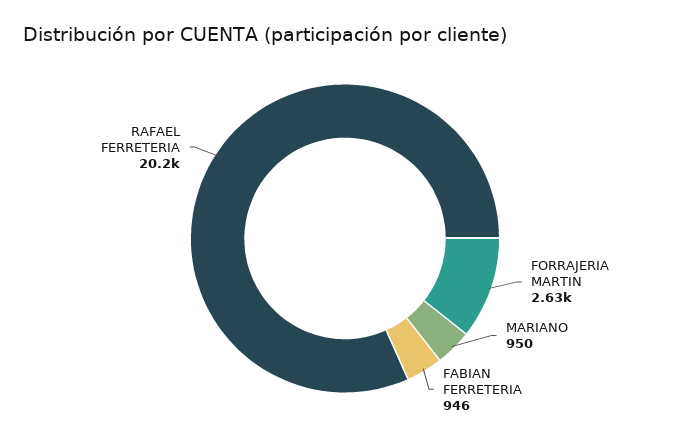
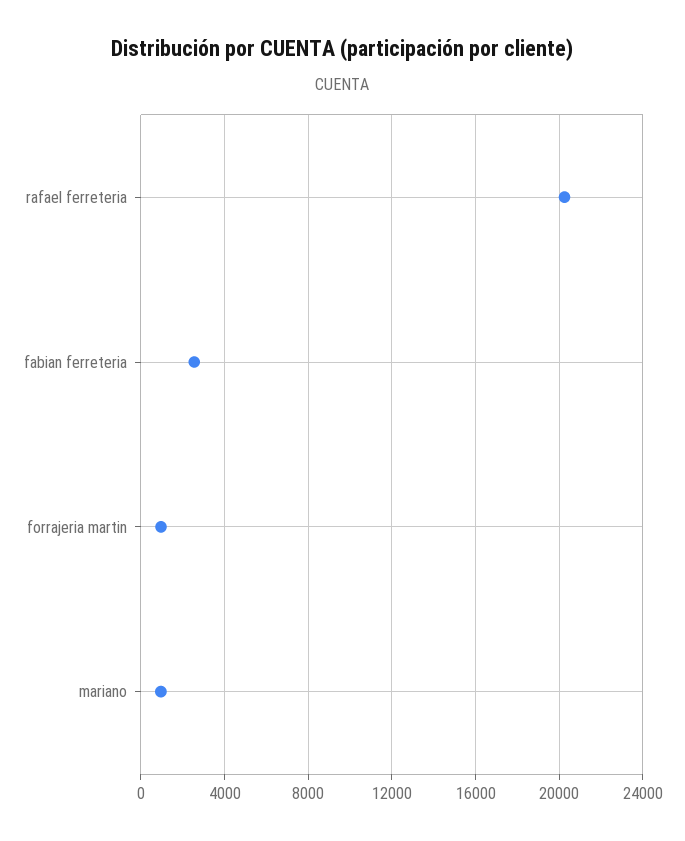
  {
-   "FORRAJERIA MARTIN": 2630,
+   "FORRAJERIA MARTIN": 1000,
    "MARIANO": 950,
-   "FABIAN FERRETERIA": 946,
+   "FABIAN FERRETERIA": 2500,
    "RAFAEL FERRETERIA": 20200
  }

